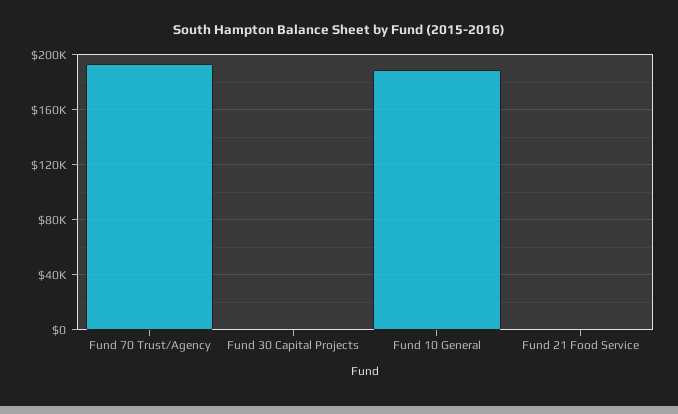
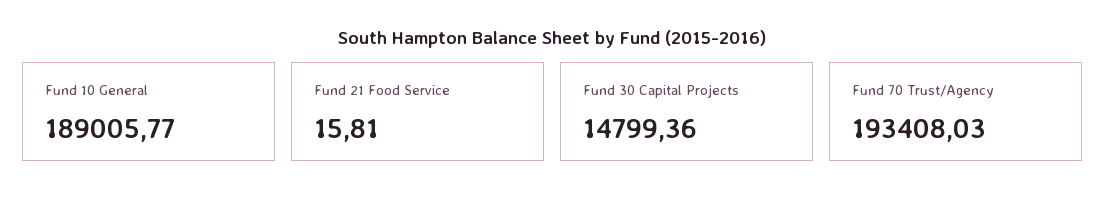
  {
    "Fund 70 Trust/Agency": 193408.03,
-   "Fund 30 Capital Projects": 0,
+   "Fund 30 Capital Projects": 14799.36,
    "Fund 10 General": 189005.77,
    "Fund 21 Food Service": 15.81
  }

